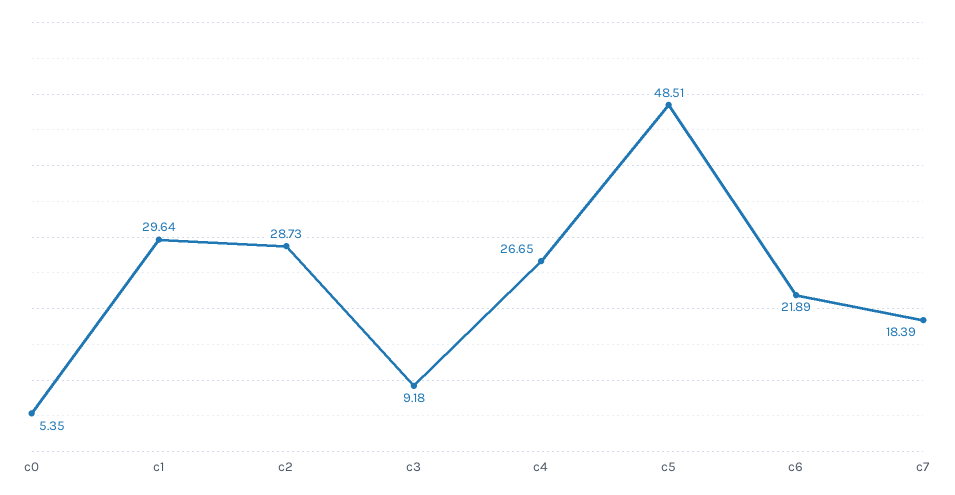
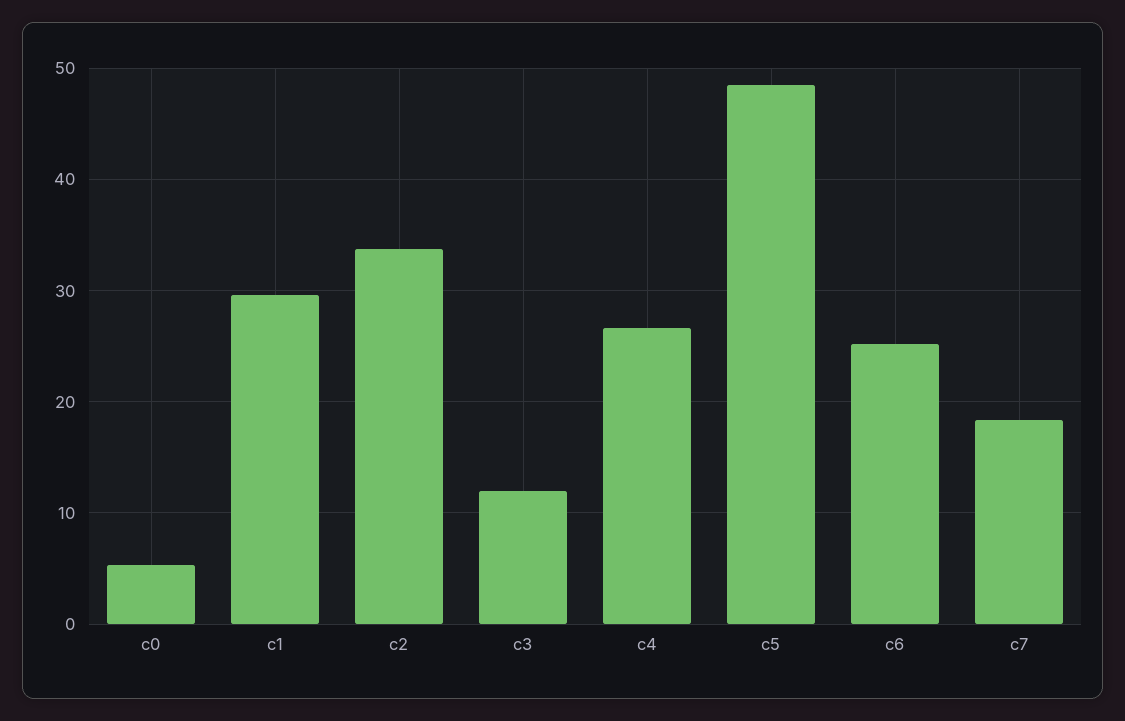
  {
    "c0": 5.35,
    "c1": 29.64,
-   "c2": 28.73,
+   "c2": 34,
-   "c3": 9.18,
+   "c3": 12,
    "c4": 26.65,
    "c5": 48.51,
-   "c6": 21.89,
+   "c6": 25,
    "c7": 18.39
  }

